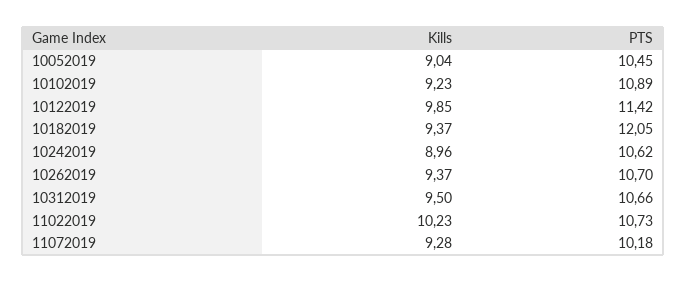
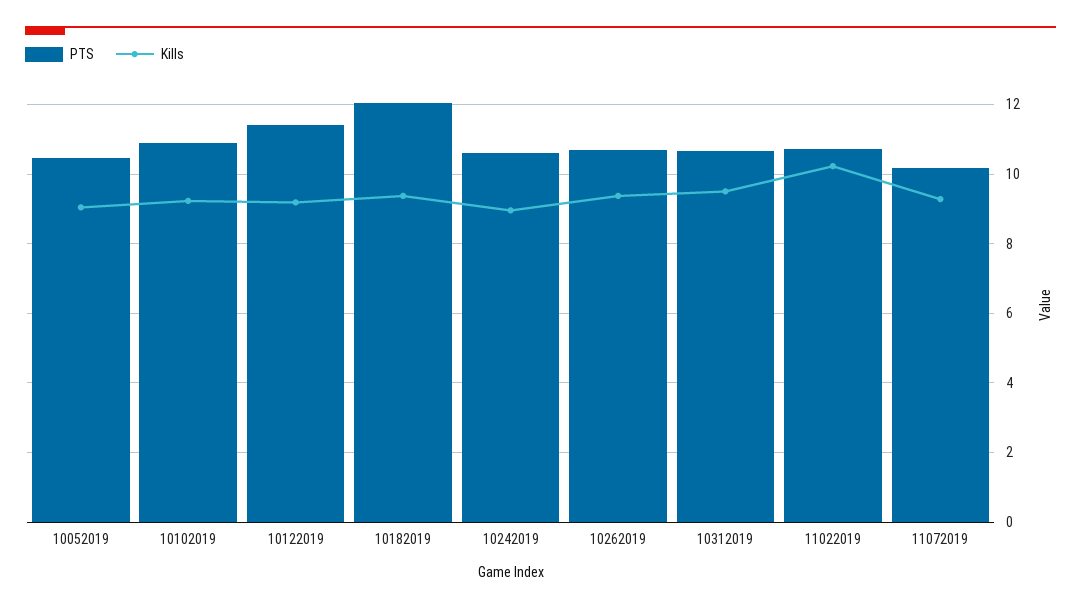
  {
    "Kills": {
      "10052019": 9.04,
      "10102019": 9.23,
-     "10122019": 9.85,
+     "10122019": 9.2,
      "10182019": 9.37,
      "10242019": 8.96,
      "10262019": 9.37,
      "10312019": 9.5,
      "11022019": 10.23,
      "11072019": 9.28
    },
    "PTS": {
      "10052019": 10.45,
      "10102019": 10.89,
      "10122019": 11.42,
      "10182019": 12.05,
      "10242019": 10.62,
      "10262019": 10.7,
      "10312019": 10.66,
      "11022019": 10.73,
      "11072019": 10.18
    }
  }

